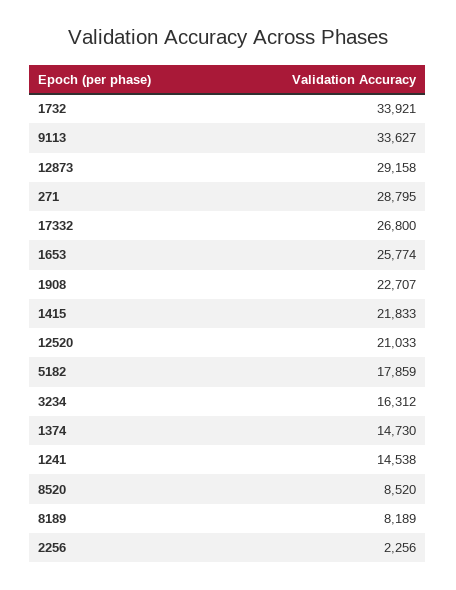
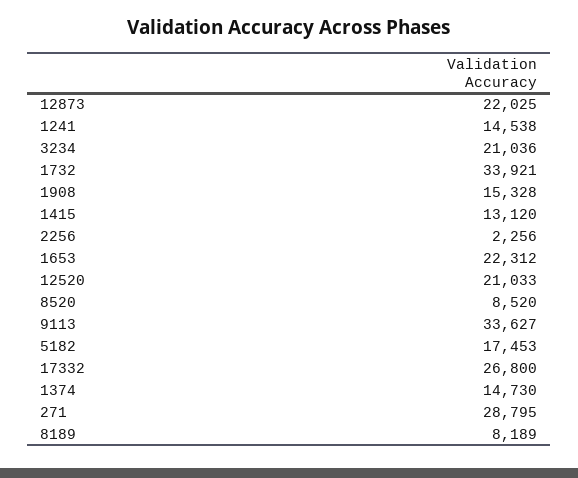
  {
    "1732": 33921,
    "9113": 33627,
-   "12873": 29158,
+   "12873": 22025,
    "271": 28795,
    "17332": 26800,
-   "1653": 25774,
+   "1653": 22312,
-   "1908": 22707,
+   "1908": 15328,
-   "1415": 21833,
+   "1415": 13120,
    "12520": 21033,
-   "5182": 17859,
+   "5182": 17453,
-   "3234": 16312,
+   "3234": 21036,
    "1374": 14730,
    "1241": 14538,
    "8520": 8520,
    "8189": 8189,
    "2256": 2256
  }

